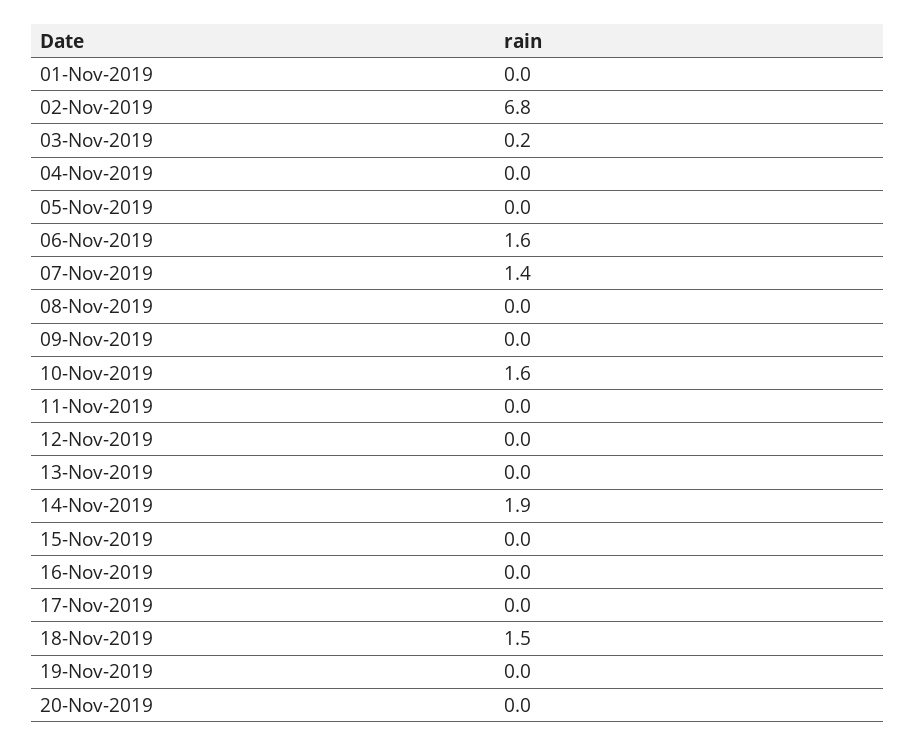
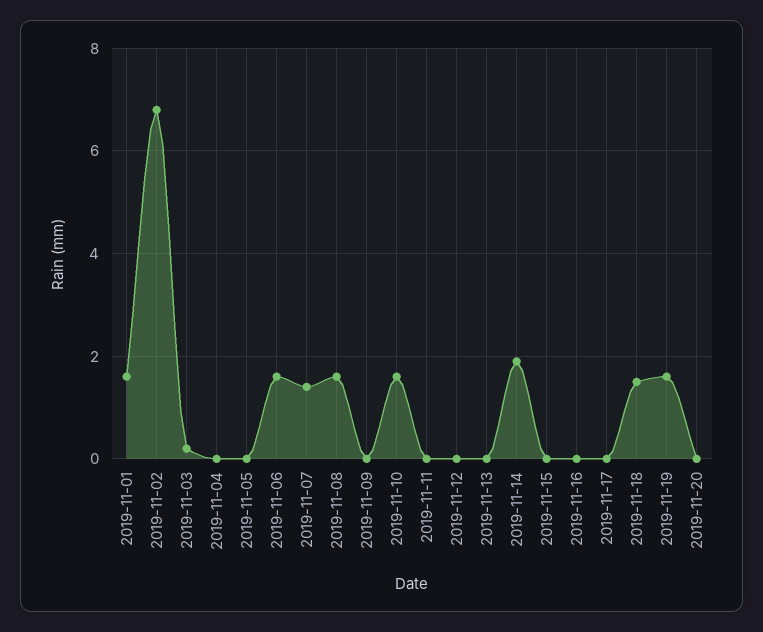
  {
-   "01-Nov-2019": 0,
+   "01-Nov-2019": 1.5,
    "02-Nov-2019": 6.8,
    "03-Nov-2019": 0.2,
    "04-Nov-2019": 0,
    "05-Nov-2019": 0,
    "06-Nov-2019": 1.6,
    "07-Nov-2019": 1.4,
-   "08-Nov-2019": 0,
+   "08-Nov-2019": 1.5,
    "09-Nov-2019": 0,
    "10-Nov-2019": 1.6,
    "11-Nov-2019": 0,
    "12-Nov-2019": 0,
    "13-Nov-2019": 0,
    "14-Nov-2019": 1.9,
    "15-Nov-2019": 0,
    "16-Nov-2019": 0,
    "17-Nov-2019": 0,
    "18-Nov-2019": 1.5,
-   "19-Nov-2019": 0,
+   "19-Nov-2019": 1.5,
    "20-Nov-2019": 0
  }

